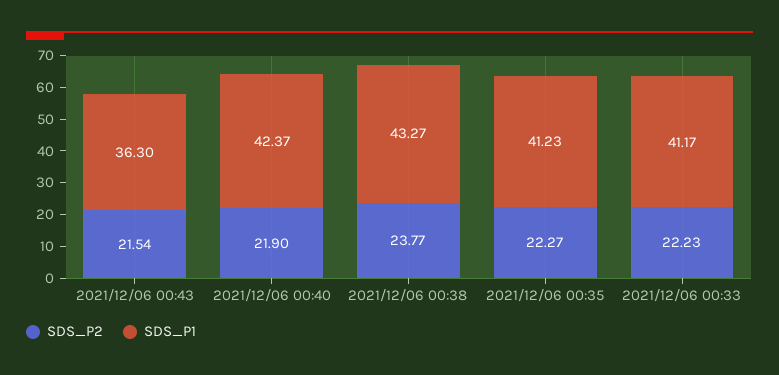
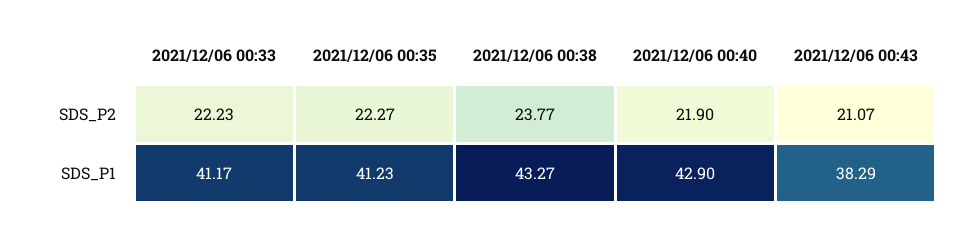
  {
    "SDS_P2": {
-     "2021/12/06 00:43": 21.54,
+     "2021/12/06 00:43": 21.07,
      "2021/12/06 00:40": 21.9,
      "2021/12/06 00:38": 23.77,
      "2021/12/06 00:35": 22.27,
      "2021/12/06 00:33": 22.23
    },
    "SDS_P1": {
-     "2021/12/06 00:43": 36.3,
+     "2021/12/06 00:43": 38.29,
-     "2021/12/06 00:40": 42.37,
+     "2021/12/06 00:40": 42.9,
      "2021/12/06 00:38": 43.27,
      "2021/12/06 00:35": 41.23,
      "2021/12/06 00:33": 41.17
    }
  }

